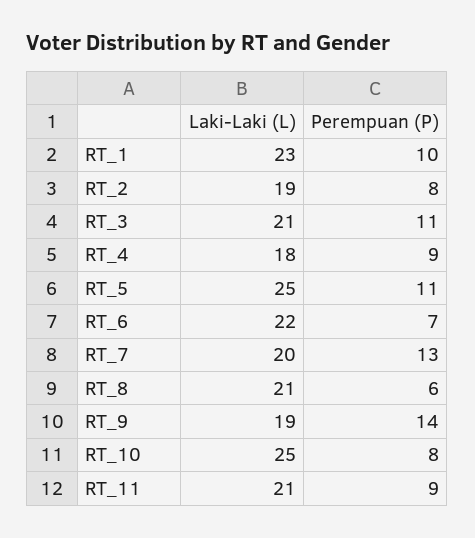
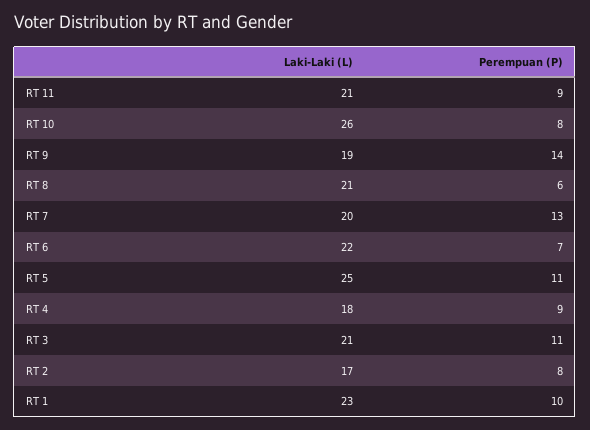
  {
    "Laki-Laki (L)": {
      "RT_1": 23,
-     "RT_2": 19,
+     "RT_2": 17,
      "RT_3": 21,
      "RT_4": 18,
      "RT_5": 25,
      "RT_6": 22,
      "RT_7": 20,
      "RT_8": 21,
      "RT_9": 19,
-     "RT_10": 25,
+     "RT_10": 26,
      "RT_11": 21
    },
    "Perempuan (P)": {
      "RT_1": 10,
      "RT_2": 8,
      "RT_3": 11,
      "RT_4": 9,
      "RT_5": 11,
      "RT_6": 7,
      "RT_7": 13,
      "RT_8": 6,
      "RT_9": 14,
      "RT_10": 8,
      "RT_11": 9
    }
  }

